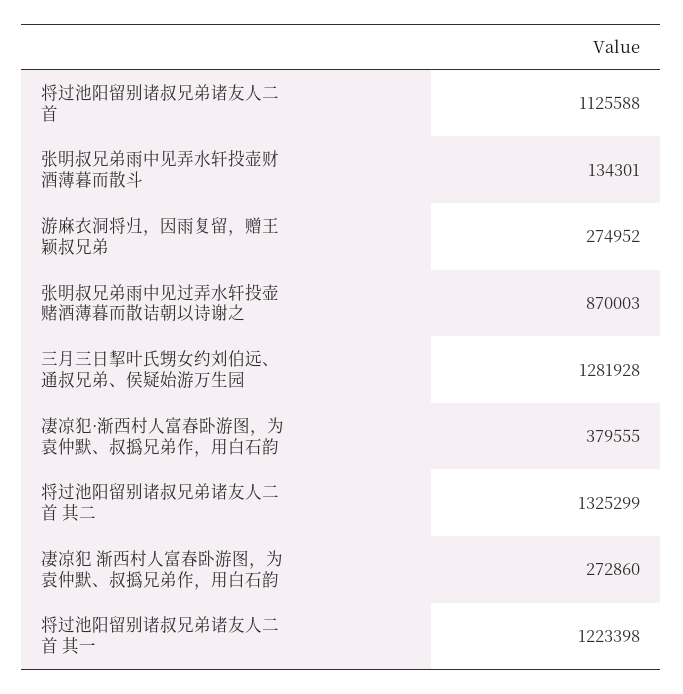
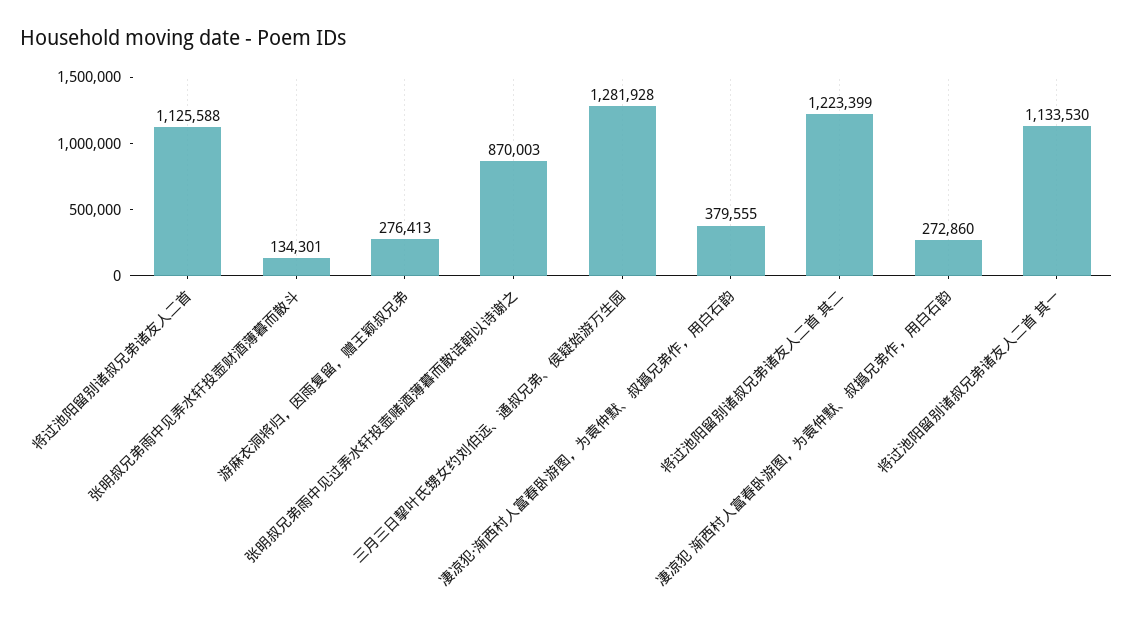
  {
    "将过池阳留别诸叔兄弟诸友人二首": 1125588,
    "张明叔兄弟雨中见弄水轩投壶财酒薄暮而散斗": 134301,
-   "游麻衣洞将归，因雨复留，赠王颖叔兄弟": 274952,
+   "游麻衣洞将归，因雨复留，赠王颖叔兄弟": 276413,
    "张明叔兄弟雨中见过弄水轩投壶赌酒薄暮而散诘朝以诗谢之": 870003,
    "三月三日挈叶氏甥女约刘伯远、通叔兄弟、侯疑始游万生园": 1281928,
    "凄凉犯·渐西村人富春卧游图，为袁仲默、叔撝兄弟作，用白石韵": 379555,
-   "将过池阳留别诸叔兄弟诸友人二首 其二": 1325299,
+   "将过池阳留别诸叔兄弟诸友人二首 其二": 1223399,
    "凄凉犯 渐西村人富春卧游图，为袁仲默、叔撝兄弟作，用白石韵": 272860,
-   "将过池阳留别诸叔兄弟诸友人二首 其一": 1223398
+   "将过池阳留别诸叔兄弟诸友人二首 其一": 1133530
  }

